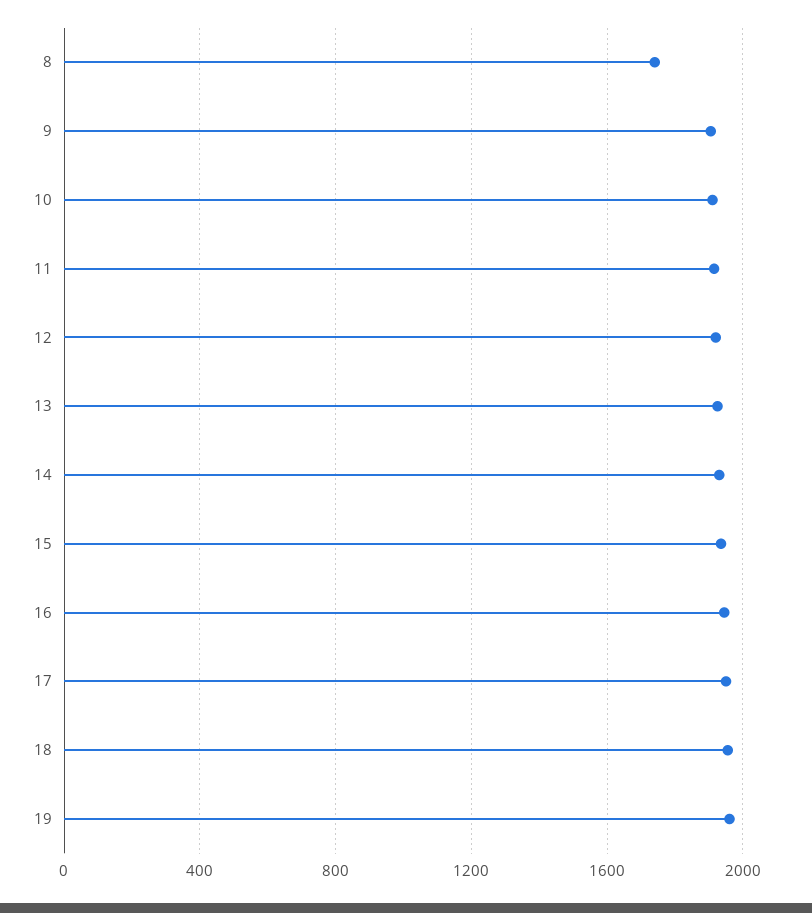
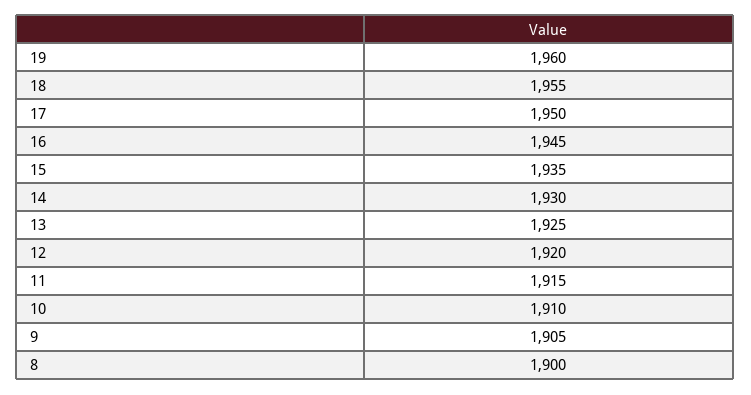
  {
-   "8": 1750,
+   "8": 1900,
    "9": 1905,
    "10": 1910,
    "11": 1915,
    "12": 1920,
    "13": 1925,
    "14": 1930,
    "15": 1935,
    "16": 1945,
    "17": 1950,
    "18": 1955,
    "19": 1960
  }

